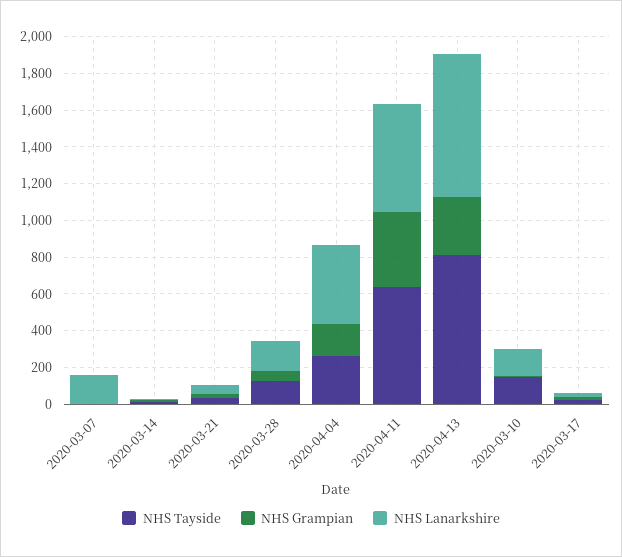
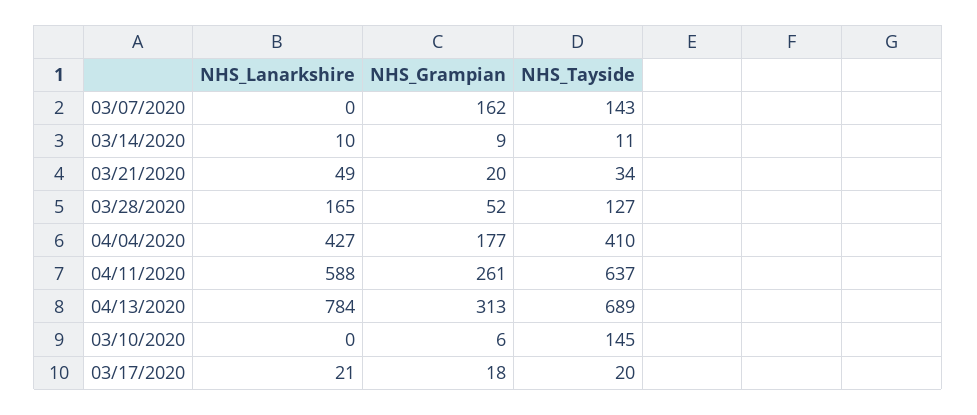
  {
    "NHS Tayside": {
-     "2020-03-07": 0,
+     "2020-03-07": 143,
      "2020-03-14": 11,
      "2020-03-21": 34,
      "2020-03-28": 127,
-     "2020-04-04": 250,
+     "2020-04-04": 410,
      "2020-04-11": 637,
-     "2020-04-13": 800,
+     "2020-04-13": 689,
      "2020-03-10": 145,
      "2020-03-17": 20
    },
    "NHS Grampian": {
-     "2020-03-07": 0,
+     "2020-03-07": 162,
      "2020-03-14": 9,
      "2020-03-21": 20,
      "2020-03-28": 52,
      "2020-04-04": 177,
-     "2020-04-11": 400,
+     "2020-04-11": 261,
      "2020-04-13": 313,
      "2020-03-10": 6,
      "2020-03-17": 18
    },
    "NHS Lanarkshire": {
-     "2020-03-07": 150,
+     "2020-03-07": 0,
      "2020-03-14": 10,
      "2020-03-21": 49,
      "2020-03-28": 165,
      "2020-04-04": 427,
      "2020-04-11": 588,
      "2020-04-13": 784,
-     "2020-03-10": 150,
+     "2020-03-10": 0,
      "2020-03-17": 21
    }
  }

